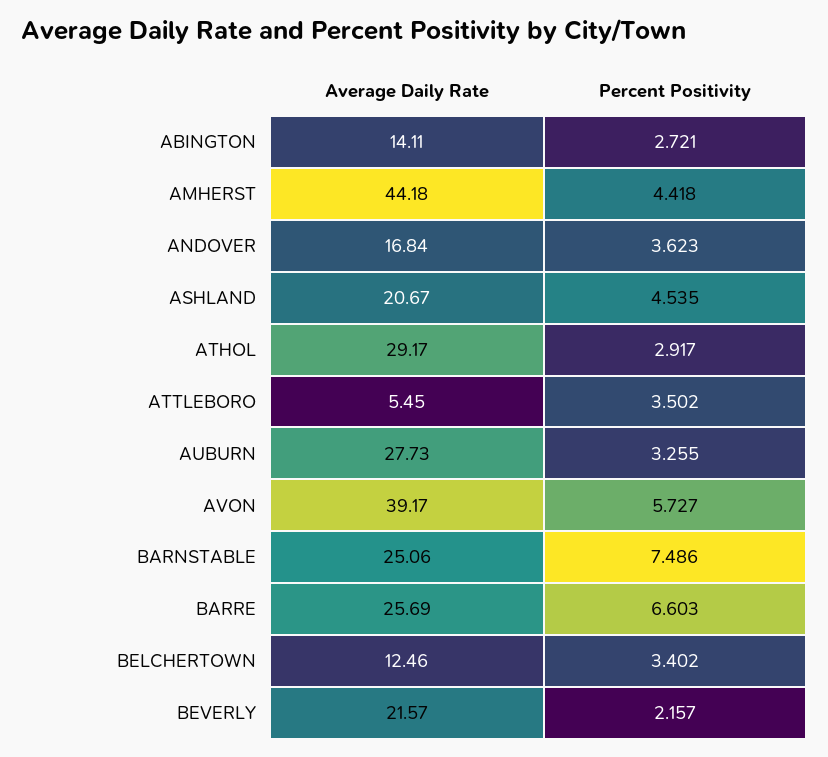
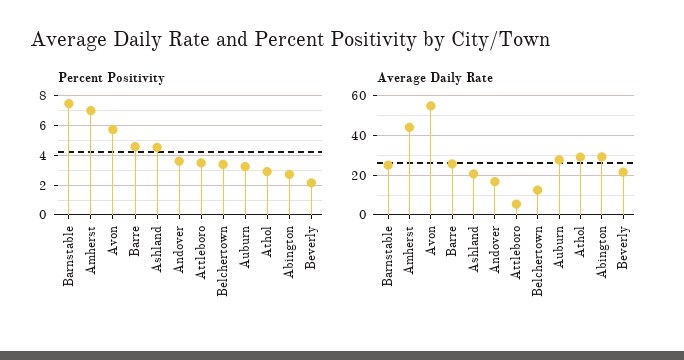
  {
    "Average Daily Rate": {
-     "ABINGTON": 14.11,
+     "ABINGTON": 30,
      "AMHERST": 44.18,
      "ANDOVER": 16.84,
      "ASHLAND": 20.67,
      "ATHOL": 29.17,
      "ATTLEBORO": 5.45,
      "AUBURN": 27.73,
-     "AVON": 39.17,
+     "AVON": 55,
      "BARNSTABLE": 25.06,
      "BARRE": 25.69,
      "BELCHERTOWN": 12.46,
      "BEVERLY": 21.57
    },
    "Percent Positivity": {
      "ABINGTON": 2.721,
-     "AMHERST": 4.418,
+     "AMHERST": 7,
      "ANDOVER": 3.623,
      "ASHLAND": 4.535,
      "ATHOL": 2.917,
      "ATTLEBORO": 3.502,
      "AUBURN": 3.255,
      "AVON": 5.727,
      "BARNSTABLE": 7.486,
-     "BARRE": 6.603,
+     "BARRE": 4.5,
      "BELCHERTOWN": 3.402,
      "BEVERLY": 2.157
    }
  }

